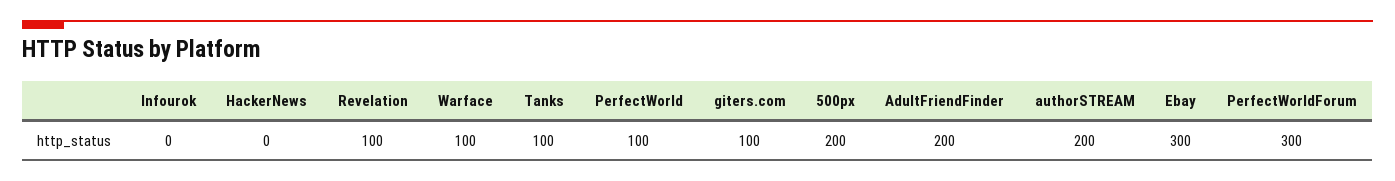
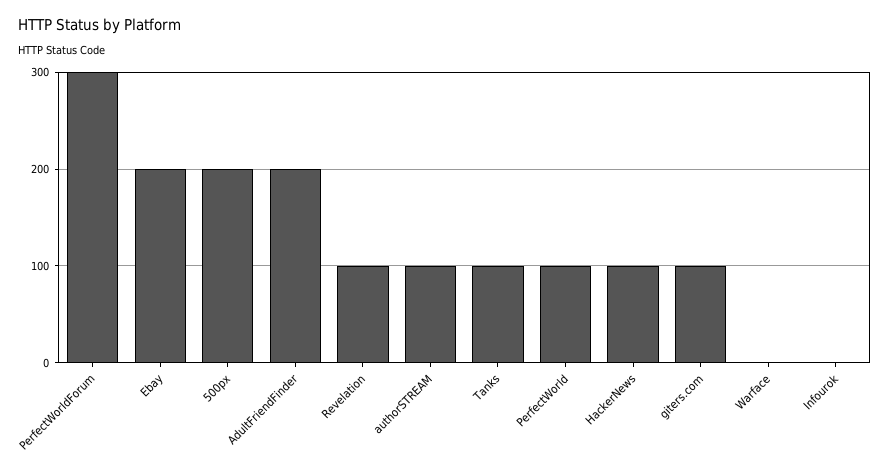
  {
    "Infourok": 0,
-   "HackerNews": 0,
+   "HackerNews": 100,
    "Revelation": 100,
-   "Warface": 100,
+   "Warface": 0,
    "Tanks": 100,
    "PerfectWorld": 100,
    "giters.com": 100,
    "500px": 200,
    "AdultFriendFinder": 200,
-   "authorSTREAM": 200,
+   "authorSTREAM": 100,
-   "Ebay": 300,
+   "Ebay": 200,
    "PerfectWorldForum": 300
  }

